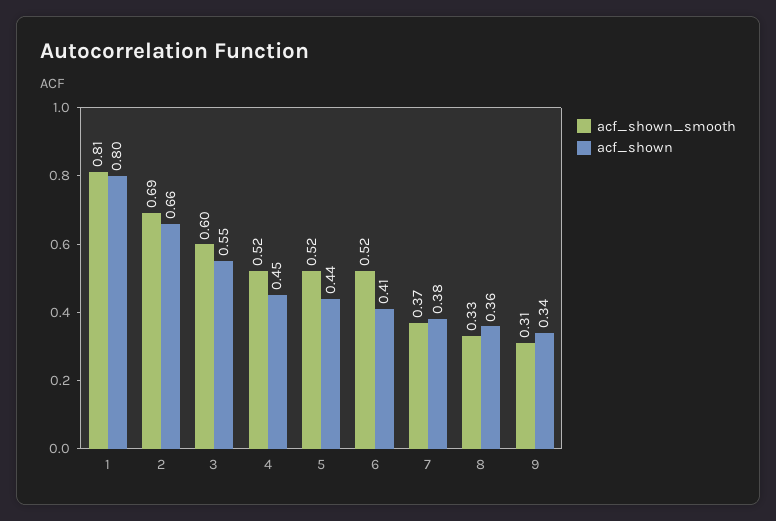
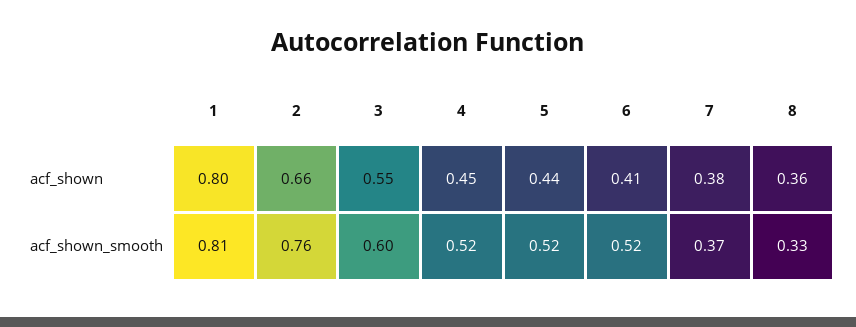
  {
    "acf_shown_smooth": {
      "1": 0.81,
-     "2": 0.69,
+     "2": 0.76,
      "3": 0.6,
      "4": 0.52,
      "5": 0.52,
      "6": 0.52,
      "7": 0.37,
-     "8": 0.33,
+     "8": 0.33
-     "9": 0.31
    },
    "acf_shown": {
      "1": 0.8,
      "2": 0.66,
      "3": 0.55,
      "4": 0.45,
      "5": 0.44,
      "6": 0.41,
      "7": 0.38,
-     "8": 0.36,
+     "8": 0.36
-     "9": 0.34
    }
  }

